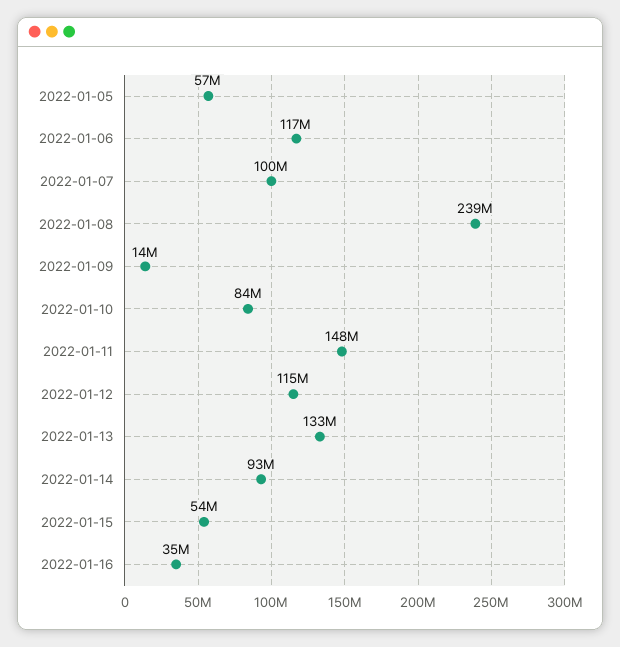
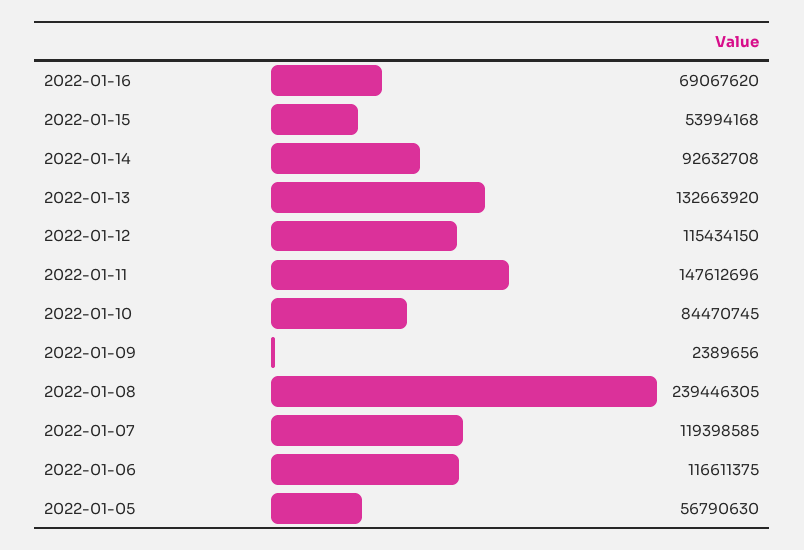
  {
    "2022-01-05": 56790630,
    "2022-01-06": 116611375,
-   "2022-01-07": 100000000,
+   "2022-01-07": 119398585,
    "2022-01-08": 239446305,
-   "2022-01-09": 14000000,
+   "2022-01-09": 2389656,
    "2022-01-10": 84470745,
    "2022-01-11": 147612696,
    "2022-01-12": 115434150,
    "2022-01-13": 132663920,
    "2022-01-14": 92632708,
    "2022-01-15": 53994168,
-   "2022-01-16": 35000000
+   "2022-01-16": 69067620
  }

